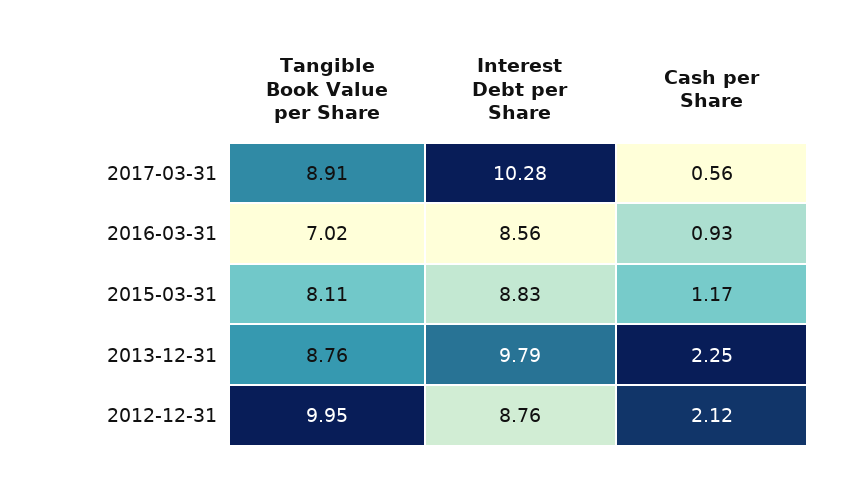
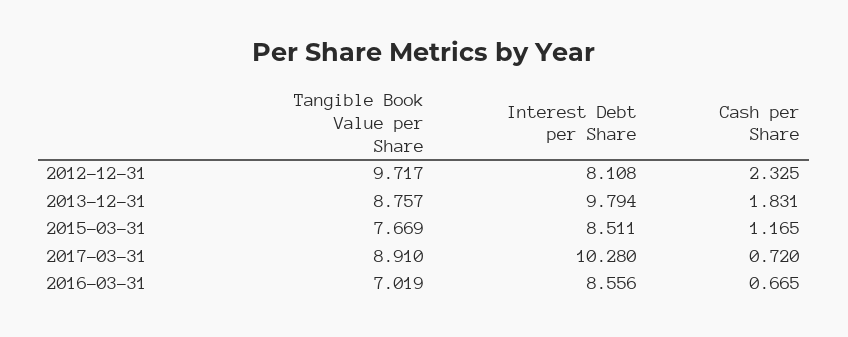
  {
    "Tangible Book Value per Share": {
      "2017-03-31": 8.91,
      "2016-03-31": 7.019,
-     "2015-03-31": 8.11,
+     "2015-03-31": 7.669,
      "2013-12-31": 8.757,
-     "2012-12-31": 9.95
+     "2012-12-31": 9.717
    },
    "Interest Debt per Share": {
      "2017-03-31": 10.28,
      "2016-03-31": 8.556,
-     "2015-03-31": 8.83,
+     "2015-03-31": 8.511,
      "2013-12-31": 9.794,
-     "2012-12-31": 8.76
+     "2012-12-31": 8.108
    },
    "Cash per Share": {
-     "2017-03-31": 0.56,
+     "2017-03-31": 0.72,
-     "2016-03-31": 0.93,
+     "2016-03-31": 0.665,
      "2015-03-31": 1.165,
-     "2013-12-31": 2.25,
+     "2013-12-31": 1.831,
-     "2012-12-31": 2.12
+     "2012-12-31": 2.325
    }
  }

